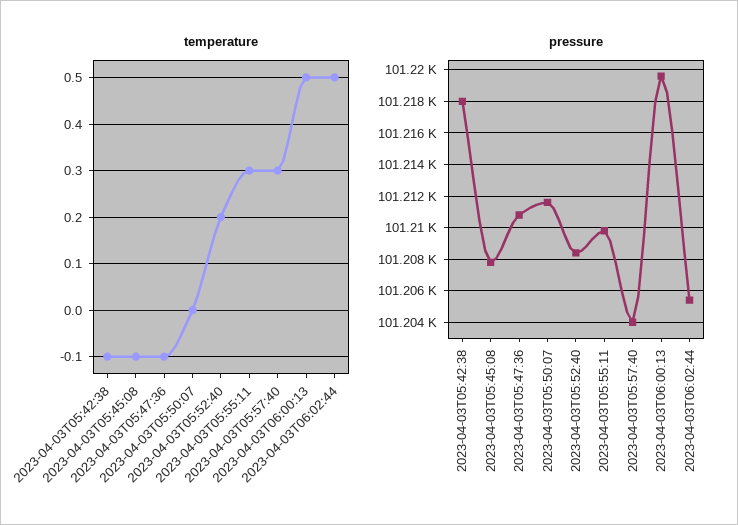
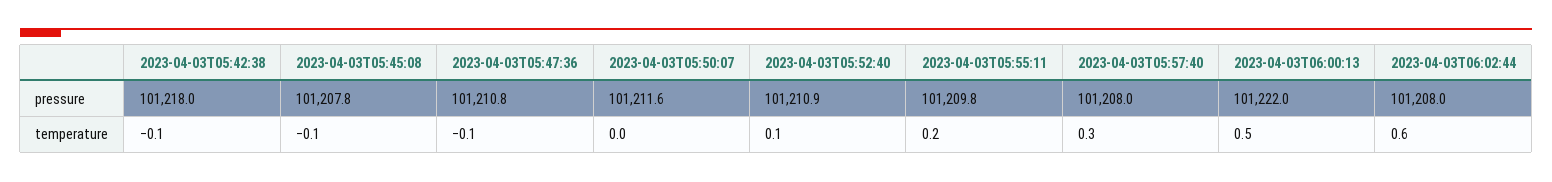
  {
    "temperature": {
      "2023-04-03T05:42:38": -0.1,
      "2023-04-03T05:45:08": -0.1,
      "2023-04-03T05:47:36": -0.1,
      "2023-04-03T05:50:07": 0,
-     "2023-04-03T05:52:40": 0.2,
+     "2023-04-03T05:52:40": 0.1,
-     "2023-04-03T05:55:11": 0.3,
+     "2023-04-03T05:55:11": 0.2,
      "2023-04-03T05:57:40": 0.3,
      "2023-04-03T06:00:13": 0.5,
-     "2023-04-03T06:02:44": 0.5
+     "2023-04-03T06:02:44": 0.6
    },
    "pressure": {
      "2023-04-03T05:42:38": 101218,
      "2023-04-03T05:45:08": 101207.8,
      "2023-04-03T05:47:36": 101210.8,
      "2023-04-03T05:50:07": 101211.6,
-     "2023-04-03T05:52:40": 101208.5,
+     "2023-04-03T05:52:40": 101210.9,
      "2023-04-03T05:55:11": 101209.8,
-     "2023-04-03T05:57:40": 101204,
+     "2023-04-03T05:57:40": 101208,
-     "2023-04-03T06:00:13": 101219.5,
+     "2023-04-03T06:00:13": 101222,
-     "2023-04-03T06:02:44": 101205.5
+     "2023-04-03T06:02:44": 101208
    }
  }

